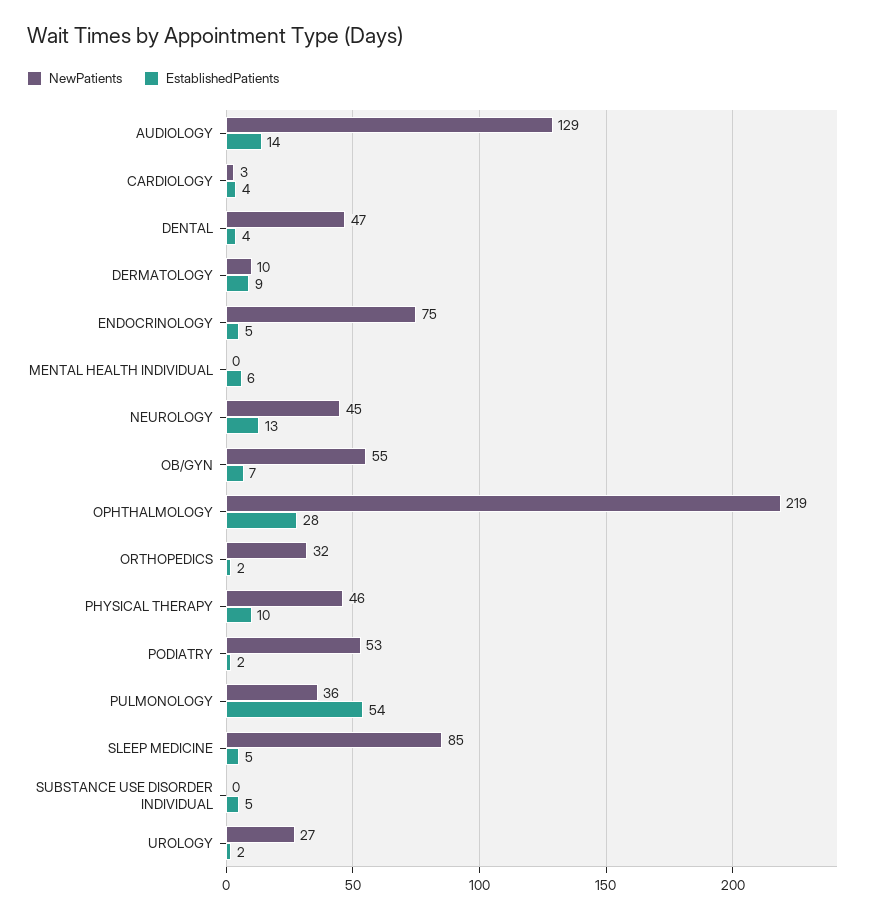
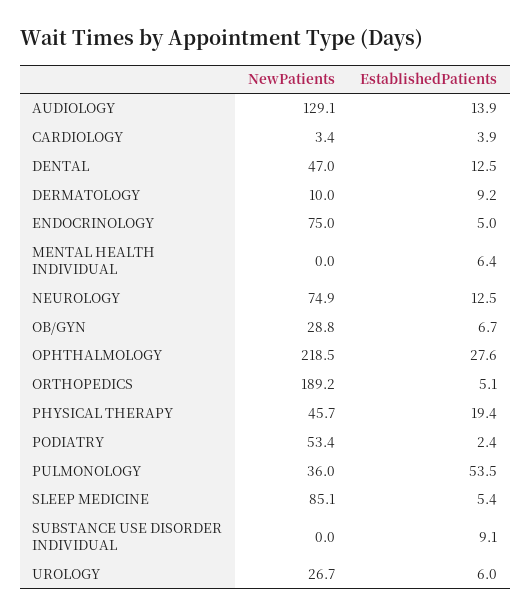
  {
    "NewPatients": {
      "AUDIOLOGY": 129.1,
      "CARDIOLOGY": 3.4,
      "DENTAL": 47,
      "DERMATOLOGY": 10,
      "ENDOCRINOLOGY": 75,
      "MENTAL HEALTH INDIVIDUAL": 0,
-     "NEUROLOGY": 45,
+     "NEUROLOGY": 74.9,
-     "OB/GYN": 55,
+     "OB/GYN": 28.8,
      "OPHTHALMOLOGY": 218.5,
-     "ORTHOPEDICS": 32,
+     "ORTHOPEDICS": 189.2,
      "PHYSICAL THERAPY": 45.7,
      "PODIATRY": 53.4,
      "PULMONOLOGY": 36,
      "SLEEP MEDICINE": 85.1,
      "SUBSTANCE USE DISORDER INDIVIDUAL": 0,
      "UROLOGY": 26.7
    },
    "EstablishedPatients": {
      "AUDIOLOGY": 13.9,
      "CARDIOLOGY": 3.9,
-     "DENTAL": 4,
+     "DENTAL": 12.5,
      "DERMATOLOGY": 9.2,
      "ENDOCRINOLOGY": 5,
      "MENTAL HEALTH INDIVIDUAL": 6.4,
      "NEUROLOGY": 12.5,
      "OB/GYN": 6.7,
      "OPHTHALMOLOGY": 27.6,
-     "ORTHOPEDICS": 2,
+     "ORTHOPEDICS": 5.1,
-     "PHYSICAL THERAPY": 10,
+     "PHYSICAL THERAPY": 19.4,
      "PODIATRY": 2.4,
      "PULMONOLOGY": 53.5,
      "SLEEP MEDICINE": 5.4,
-     "SUBSTANCE USE DISORDER INDIVIDUAL": 5,
+     "SUBSTANCE USE DISORDER INDIVIDUAL": 9.1,
-     "UROLOGY": 2
+     "UROLOGY": 6
    }
  }

